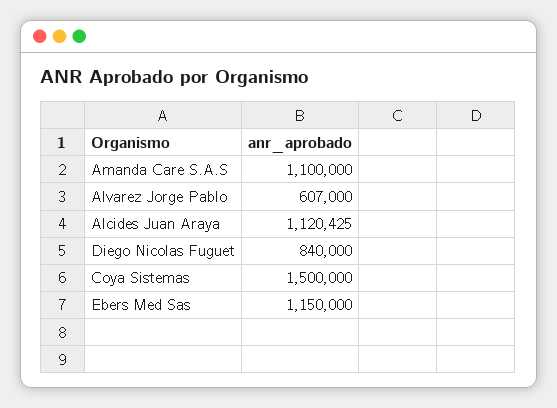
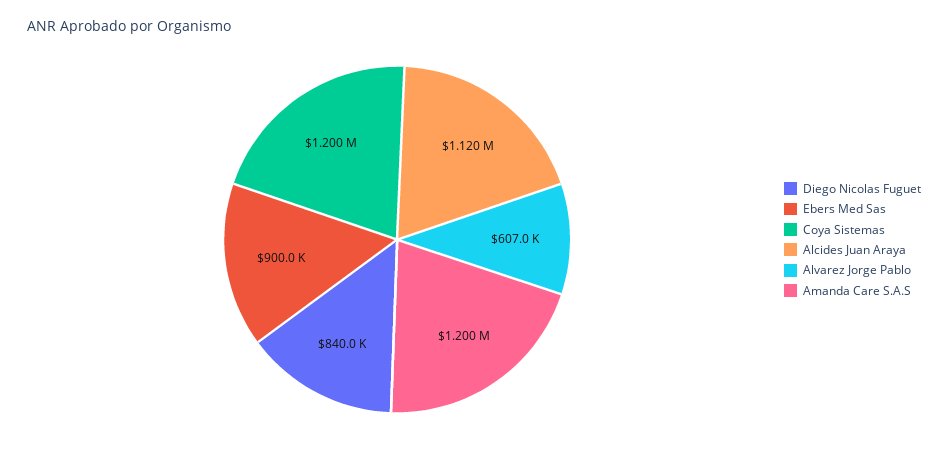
  {
-   "Amanda Care S.A.S": 1100000,
+   "Amanda Care S.A.S": 1200000,
    "Alvarez Jorge Pablo": 607000,
    "Alcides Juan Araya": 1120425,
    "Diego Nicolas Fuguet": 840000,
-   "Coya Sistemas": 1500000,
+   "Coya Sistemas": 1200000,
-   "Ebers Med Sas": 1150000
+   "Ebers Med Sas": 900000
  }

